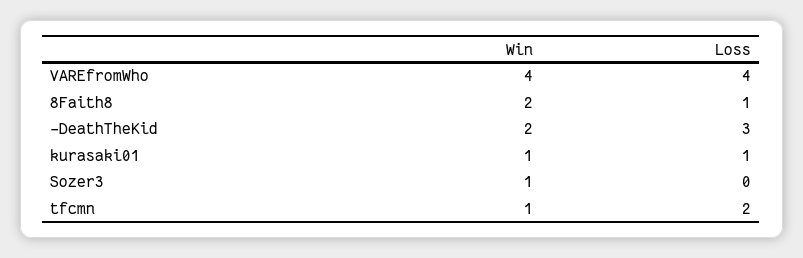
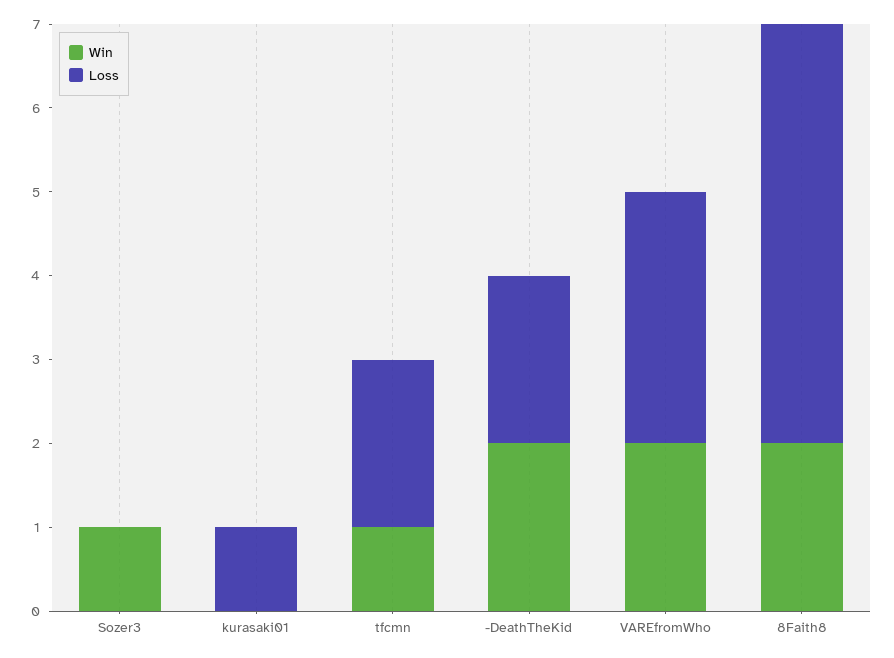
  {
    "Win": {
-     "VAREfromWho": 4,
+     "VAREfromWho": 2,
      "8Faith8": 2,
      "-DeathTheKid": 2,
-     "kurasaki01": 1,
+     "kurasaki01": 0,
      "Sozer3": 1,
      "tfcmn": 1
    },
    "Loss": {
-     "VAREfromWho": 4,
+     "VAREfromWho": 3,
-     "8Faith8": 1,
+     "8Faith8": 5,
-     "-DeathTheKid": 3,
+     "-DeathTheKid": 2,
      "kurasaki01": 1,
      "Sozer3": 0,
      "tfcmn": 2
    }
  }

